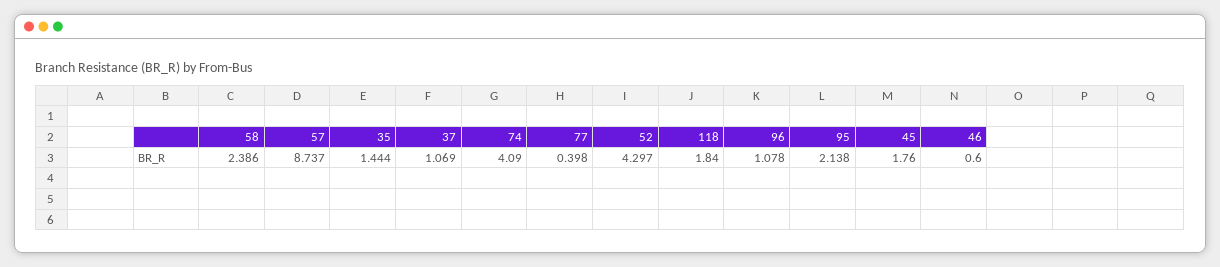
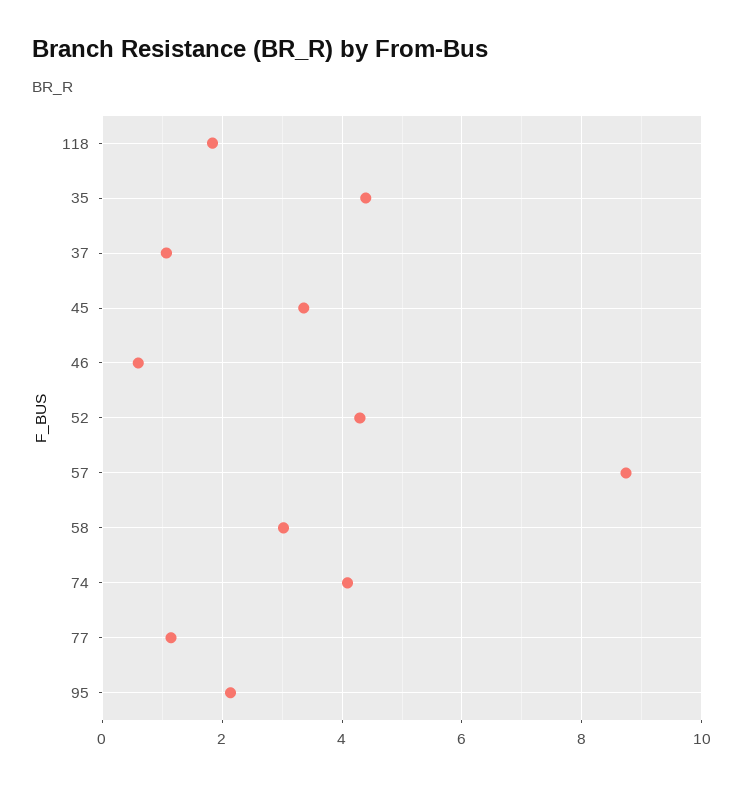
  {
-   "58": 2.386,
+   "58": 3,
    "57": 8.737,
-   "35": 1.444,
+   "35": 4.4,
    "37": 1.069,
    "74": 4.09,
-   "77": 0.398,
+   "77": 1.2,
    "52": 4.297,
    "118": 1.84,
-   "96": 1.078,
    "95": 2.138,
-   "45": 1.76,
+   "45": 3.4,
    "46": 0.6
  }

